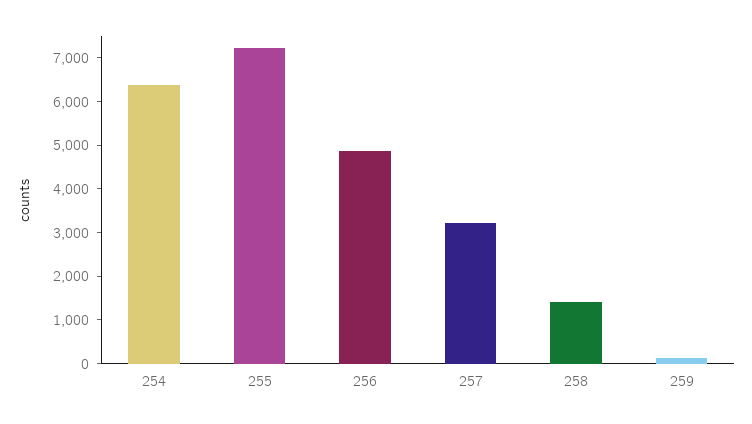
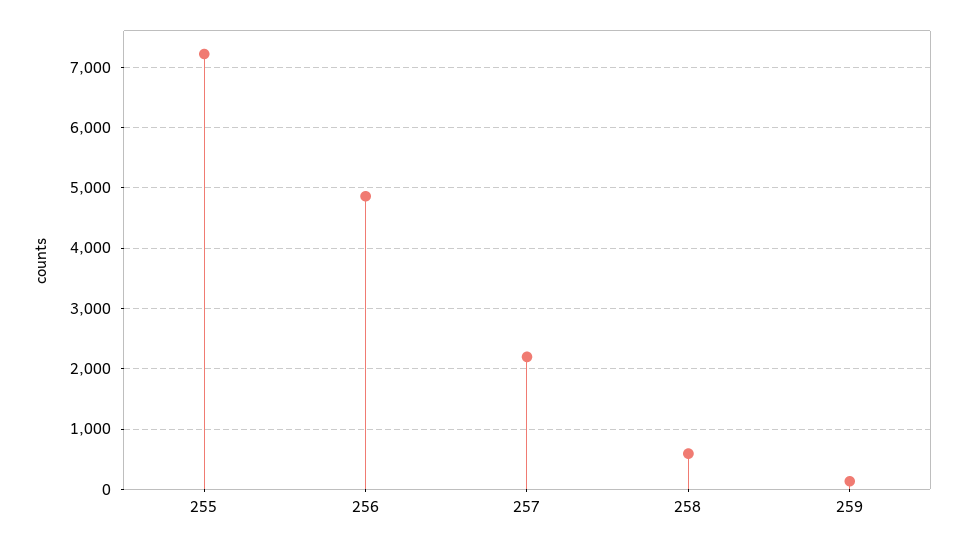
  {
-   "254": 6400,
    "255": 7200,
    "256": 4900,
-   "257": 3200,
+   "257": 2200,
-   "258": 1400,
+   "258": 600,
    "259": 100
  }

